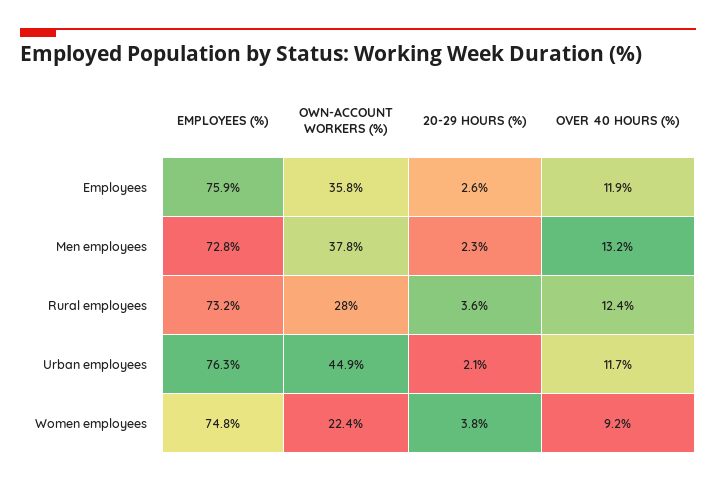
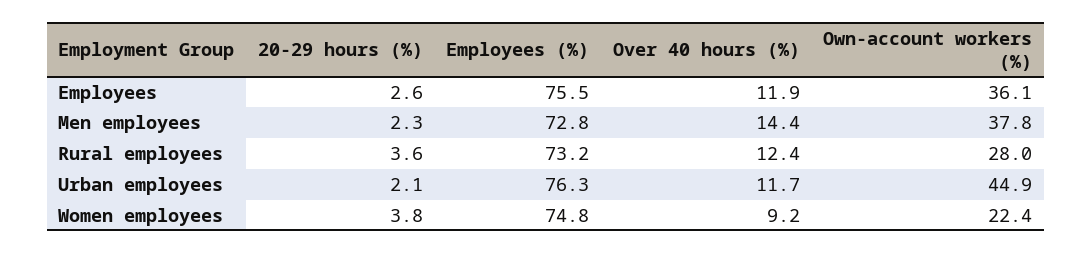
  {
    "EMPLOYEES (%)": {
-     "Employees": 75.9,
+     "Employees": 75.5,
      "Men employees": 72.8,
      "Rural employees": 73.2,
      "Urban employees": 76.3,
      "Women employees": 74.8
    },
    "OWN-ACCOUNT WORKERS (%)": {
-     "Employees": 35.8,
+     "Employees": 36.1,
      "Men employees": 37.8,
      "Rural employees": 28,
      "Urban employees": 44.9,
      "Women employees": 22.4
    },
    "20-29 HOURS (%)": {
      "Employees": 2.6,
      "Men employees": 2.3,
      "Rural employees": 3.6,
      "Urban employees": 2.1,
      "Women employees": 3.8
    },
    "OVER 40 HOURS (%)": {
      "Employees": 11.9,
-     "Men employees": 13.2,
+     "Men employees": 14.4,
      "Rural employees": 12.4,
      "Urban employees": 11.7,
      "Women employees": 9.2
    }
  }

